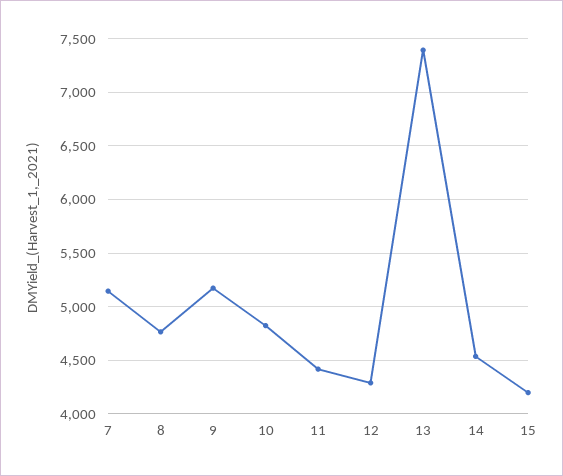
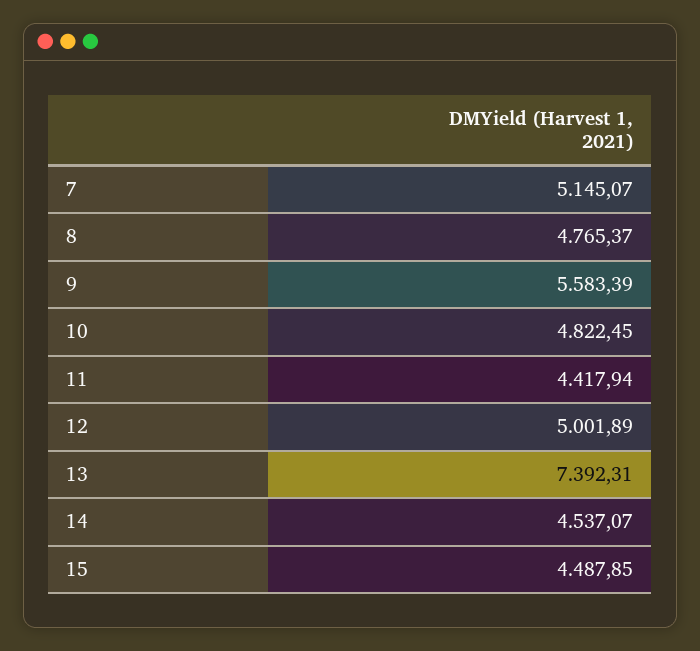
  {
    "7": 5145.07,
    "8": 4765.37,
-   "9": 5200,
+   "9": 5583.39,
    "10": 4822.45,
    "11": 4417.94,
-   "12": 4300,
+   "12": 5001.89,
    "13": 7392.31,
    "14": 4537.07,
-   "15": 4200
+   "15": 4487.85
  }

